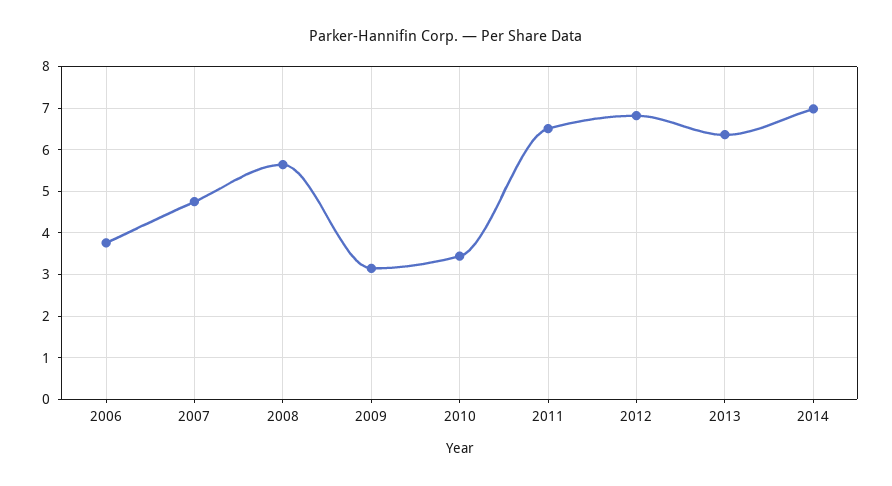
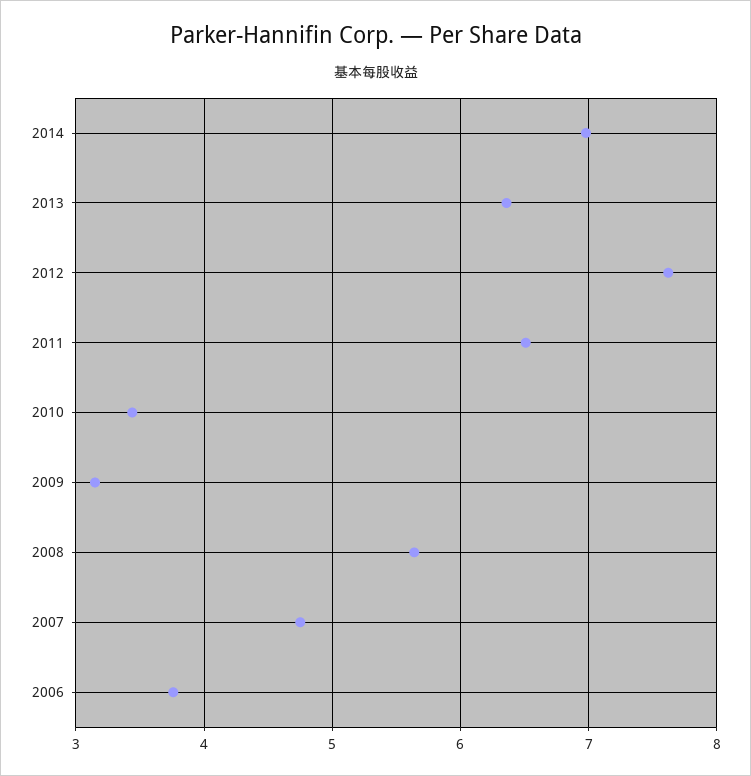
  {
    "2006": 3.8,
    "2007": 4.8,
    "2008": 5.6,
    "2009": 3.2,
    "2010": 3.4,
    "2011": 6.5,
-   "2012": 6.8,
+   "2012": 7.6,
    "2013": 6.4,
    "2014": 7
  }

